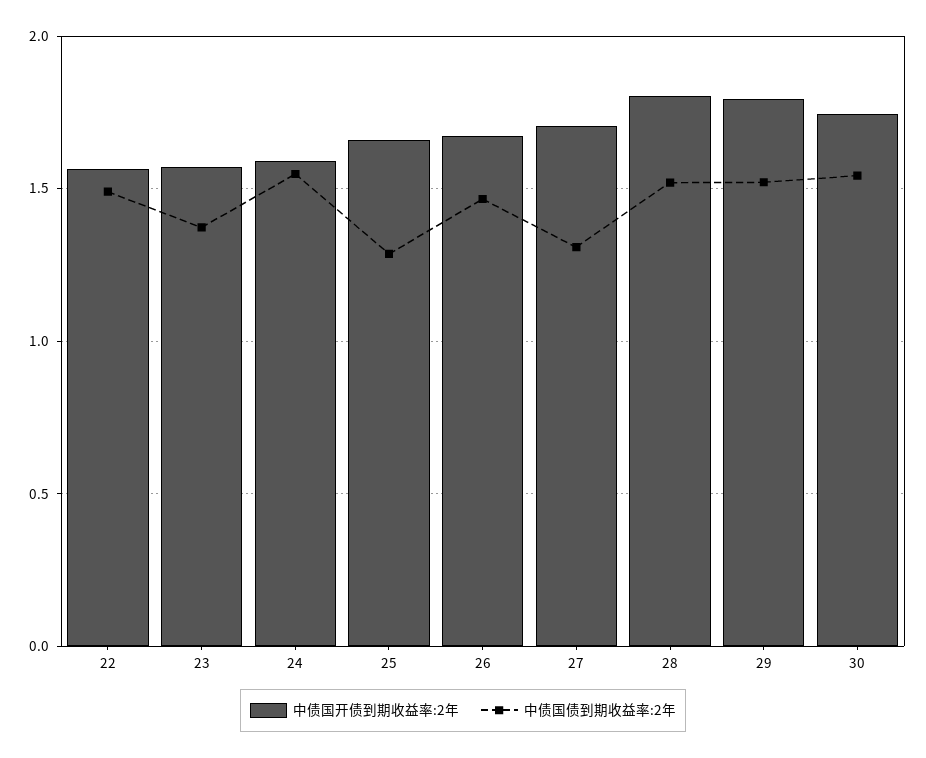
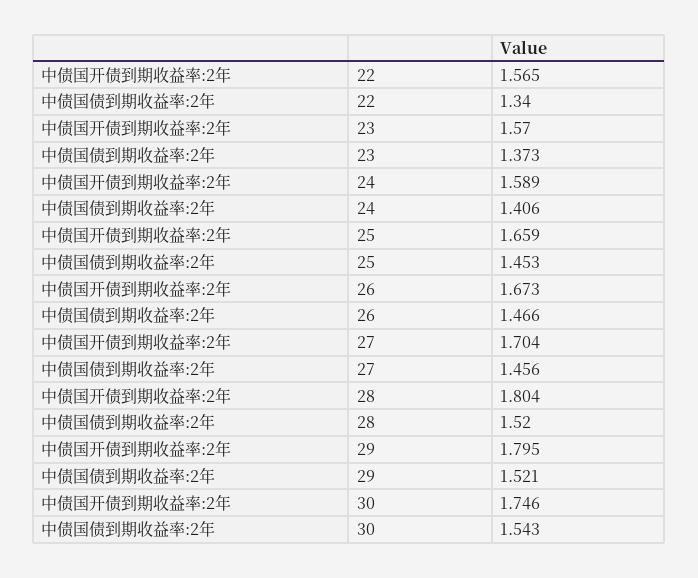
  {
    "中债国开债到期收益率:2年": {
      "22": 1.565,
      "23": 1.57,
      "24": 1.589,
      "25": 1.659,
      "26": 1.673,
      "27": 1.704,
      "28": 1.804,
      "29": 1.795,
      "30": 1.746
    },
    "中债国债到期收益率:2年": {
-     "22": 1.5,
+     "22": 1.34,
      "23": 1.373,
-     "24": 1.55,
+     "24": 1.406,
-     "25": 1.3,
+     "25": 1.453,
      "26": 1.466,
-     "27": 1.3,
+     "27": 1.456,
      "28": 1.52,
      "29": 1.521,
      "30": 1.543
    }
  }

